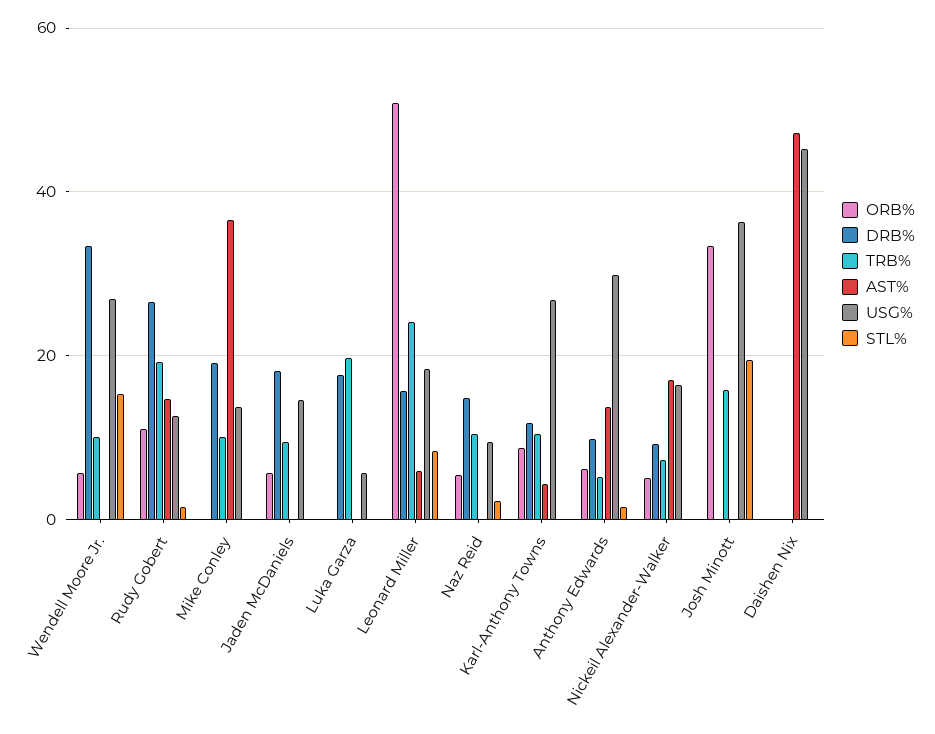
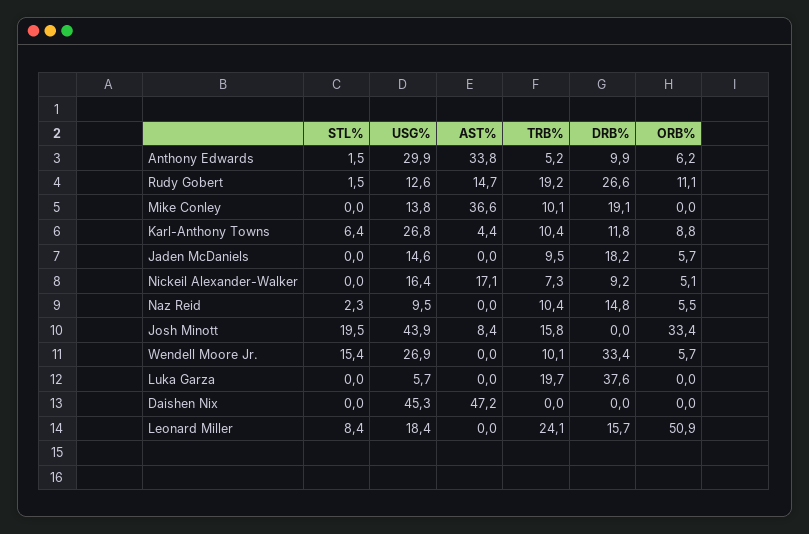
  {
    "ORB%": {
      "Wendell Moore Jr.": 5.7,
      "Rudy Gobert": 11.1,
      "Mike Conley": 0,
      "Jaden McDaniels": 5.7,
      "Luka Garza": 0,
      "Leonard Miller": 50.9,
      "Naz Reid": 5.5,
      "Karl-Anthony Towns": 8.8,
      "Anthony Edwards": 6.2,
      "Nickeil Alexander-Walker": 5.1,
      "Josh Minott": 33.4,
      "Daishen Nix": 0
    },
    "DRB%": {
      "Wendell Moore Jr.": 33.4,
      "Rudy Gobert": 26.6,
      "Mike Conley": 19.1,
      "Jaden McDaniels": 18.2,
-     "Luka Garza": 18,
+     "Luka Garza": 37.6,
      "Leonard Miller": 15.7,
      "Naz Reid": 14.8,
      "Karl-Anthony Towns": 11.8,
      "Anthony Edwards": 9.9,
      "Nickeil Alexander-Walker": 9.2,
      "Josh Minott": 0,
      "Daishen Nix": 0
    },
    "TRB%": {
      "Wendell Moore Jr.": 10.1,
      "Rudy Gobert": 19.2,
      "Mike Conley": 10.1,
      "Jaden McDaniels": 9.5,
      "Luka Garza": 19.7,
      "Leonard Miller": 24.1,
      "Naz Reid": 10.4,
      "Karl-Anthony Towns": 10.4,
      "Anthony Edwards": 5.2,
      "Nickeil Alexander-Walker": 7.3,
      "Josh Minott": 15.8,
      "Daishen Nix": 0
    },
    "AST%": {
      "Wendell Moore Jr.": 0,
      "Rudy Gobert": 14.7,
      "Mike Conley": 36.6,
      "Jaden McDaniels": 0,
      "Luka Garza": 0,
-     "Leonard Miller": 6,
+     "Leonard Miller": 0,
      "Naz Reid": 0,
      "Karl-Anthony Towns": 4.4,
-     "Anthony Edwards": 14,
+     "Anthony Edwards": 33.8,
      "Nickeil Alexander-Walker": 17.1,
-     "Josh Minott": 0,
+     "Josh Minott": 8.4,
      "Daishen Nix": 47.2
    },
    "USG%": {
      "Wendell Moore Jr.": 26.9,
      "Rudy Gobert": 12.6,
      "Mike Conley": 13.8,
      "Jaden McDaniels": 14.6,
      "Luka Garza": 5.7,
      "Leonard Miller": 18.4,
      "Naz Reid": 9.5,
      "Karl-Anthony Towns": 26.8,
      "Anthony Edwards": 29.9,
      "Nickeil Alexander-Walker": 16.4,
-     "Josh Minott": 36,
+     "Josh Minott": 43.9,
      "Daishen Nix": 45.3
    },
    "STL%": {
      "Wendell Moore Jr.": 15.4,
      "Rudy Gobert": 1.5,
      "Mike Conley": 0,
      "Jaden McDaniels": 0,
      "Luka Garza": 0,
      "Leonard Miller": 8.4,
      "Naz Reid": 2.3,
-     "Karl-Anthony Towns": 0,
+     "Karl-Anthony Towns": 6.4,
      "Anthony Edwards": 1.5,
      "Nickeil Alexander-Walker": 0,
      "Josh Minott": 19.5,
      "Daishen Nix": 0
    }
  }

